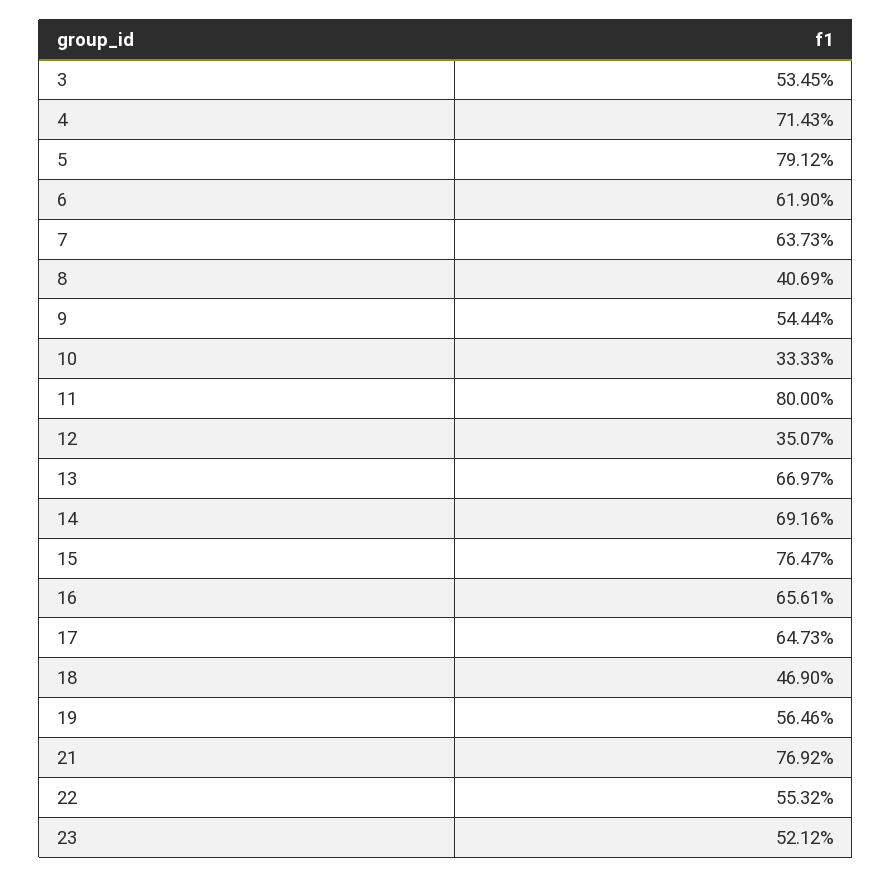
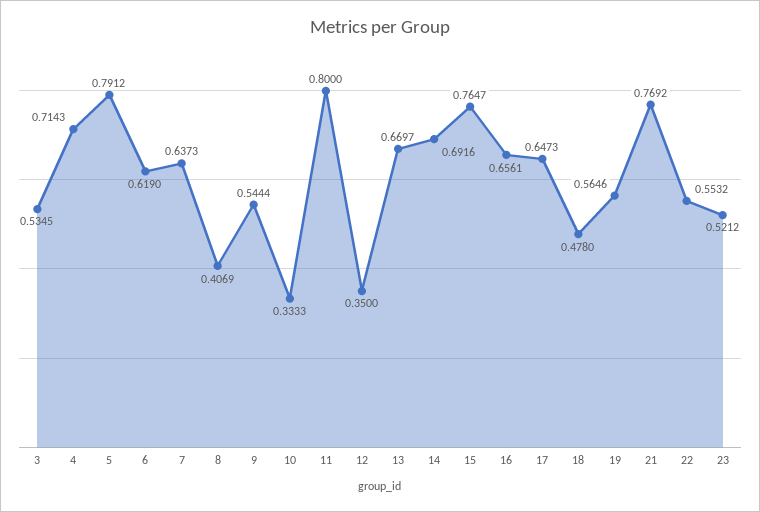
  {
    "3": 0.5345,
    "4": 0.7143,
    "5": 0.7912,
    "6": 0.619,
    "7": 0.6373,
    "8": 0.4069,
    "9": 0.5444,
    "10": 0.3333,
    "11": 0.8,
-   "12": 0.3507,
+   "12": 0.35,
    "13": 0.6697,
    "14": 0.6916,
    "15": 0.7647,
    "16": 0.6561,
    "17": 0.6473,
-   "18": 0.469,
+   "18": 0.478,
    "19": 0.5646,
    "21": 0.7692,
    "22": 0.5532,
    "23": 0.5212
  }

